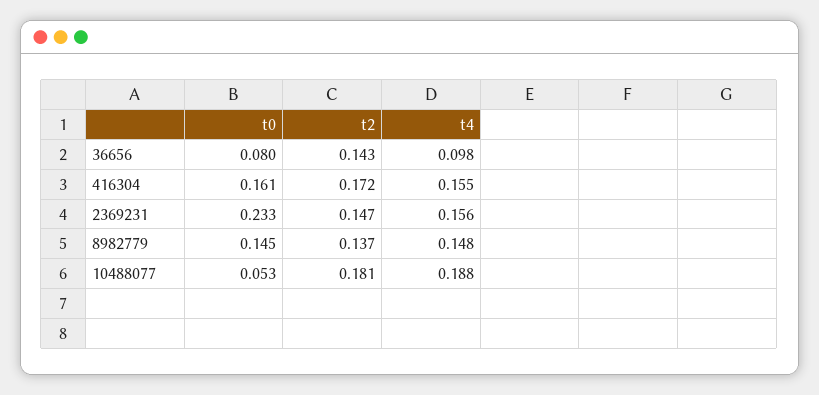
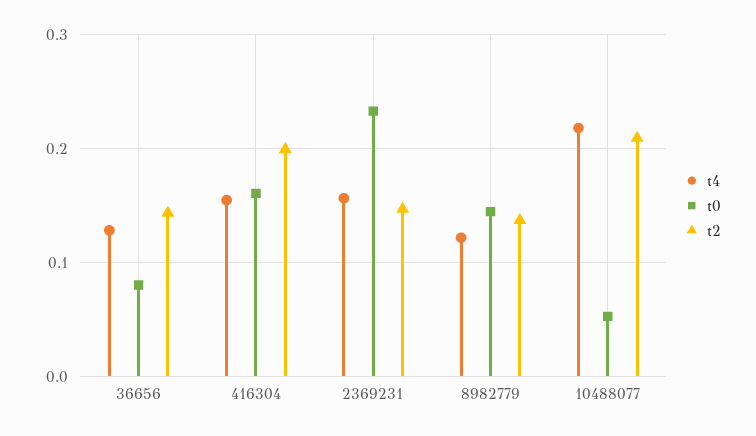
  {
    "t0": {
      "36656": 0.08,
      "416304": 0.161,
      "2369231": 0.233,
      "8982779": 0.145,
      "10488077": 0.053
    },
    "t2": {
      "36656": 0.143,
-     "416304": 0.172,
+     "416304": 0.2,
      "2369231": 0.147,
      "8982779": 0.137,
-     "10488077": 0.181
+     "10488077": 0.21
    },
    "t4": {
-     "36656": 0.098,
+     "36656": 0.13,
      "416304": 0.155,
      "2369231": 0.156,
-     "8982779": 0.148,
+     "8982779": 0.12,
-     "10488077": 0.188
+     "10488077": 0.22
    }
  }

